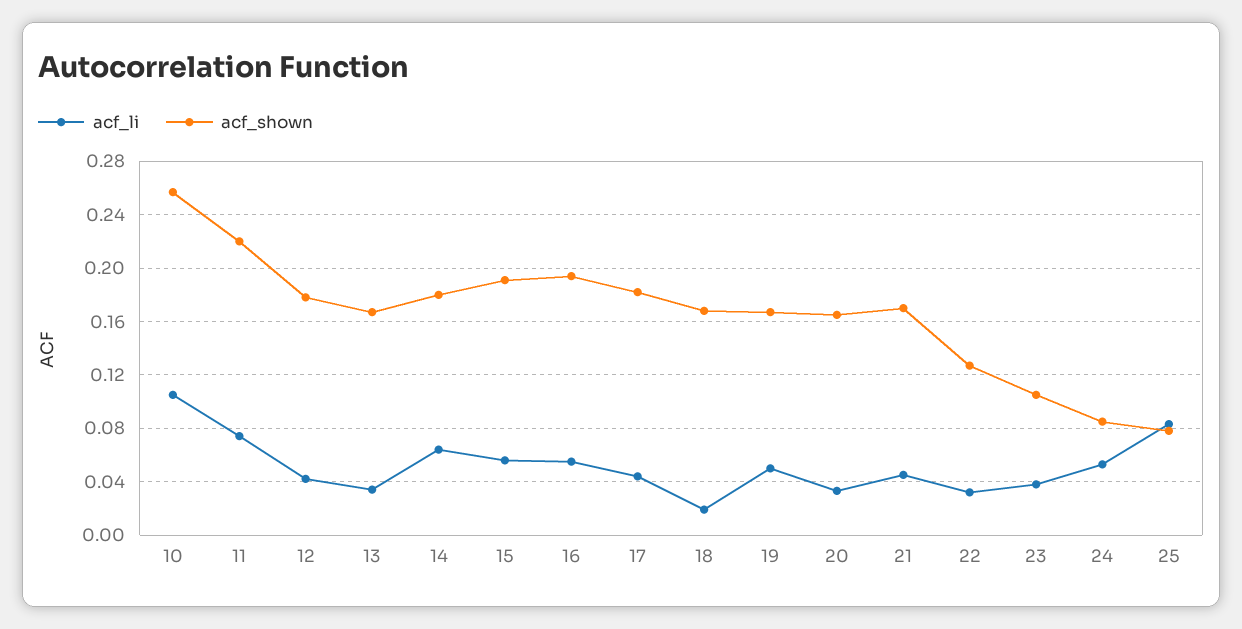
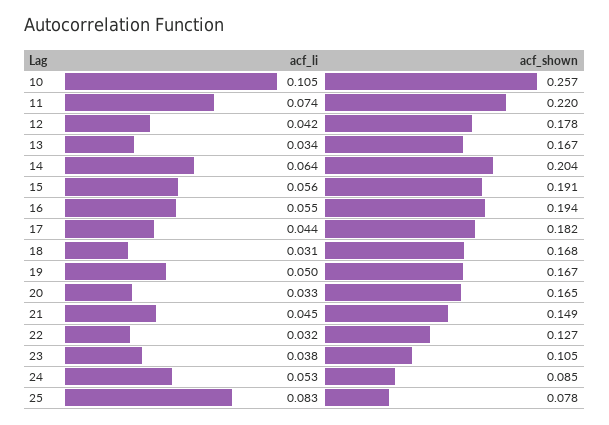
  {
    "acf_li": {
      "10": 0.105,
      "11": 0.074,
      "12": 0.042,
      "13": 0.034,
      "14": 0.064,
      "15": 0.056,
      "16": 0.055,
      "17": 0.044,
-     "18": 0.02,
+     "18": 0.031,
      "19": 0.05,
      "20": 0.033,
      "21": 0.045,
      "22": 0.032,
      "23": 0.038,
      "24": 0.053,
      "25": 0.083
    },
    "acf_shown": {
      "10": 0.257,
      "11": 0.22,
      "12": 0.178,
      "13": 0.167,
-     "14": 0.18,
+     "14": 0.204,
      "15": 0.191,
      "16": 0.194,
      "17": 0.182,
      "18": 0.168,
      "19": 0.167,
      "20": 0.165,
-     "21": 0.17,
+     "21": 0.149,
      "22": 0.127,
      "23": 0.105,
      "24": 0.085,
      "25": 0.078
    }
  }

